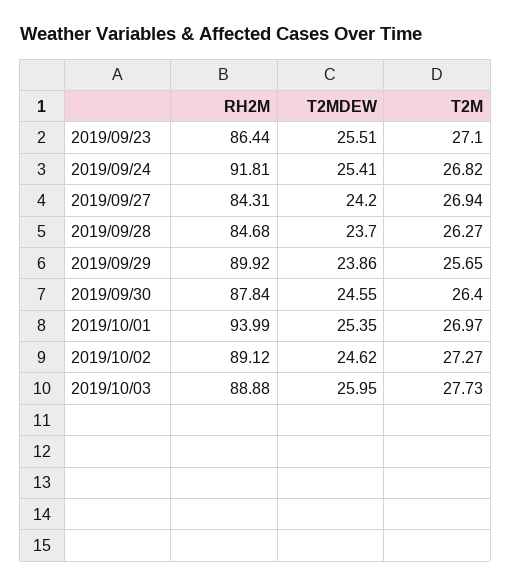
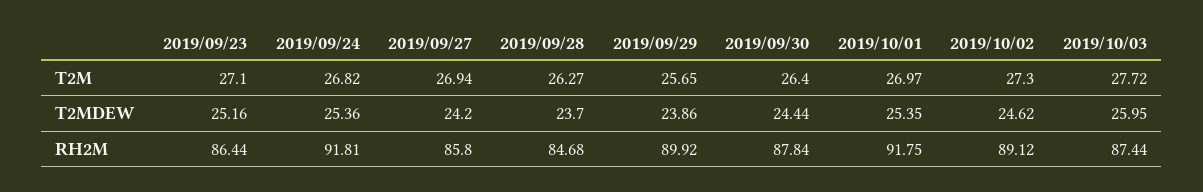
  {
    "RH2M": {
      "2019/09/23": 86.44,
      "2019/09/24": 91.81,
-     "2019/09/27": 84.31,
+     "2019/09/27": 85.8,
      "2019/09/28": 84.68,
      "2019/09/29": 89.92,
      "2019/09/30": 87.84,
-     "2019/10/01": 93.99,
+     "2019/10/01": 91.75,
      "2019/10/02": 89.12,
-     "2019/10/03": 88.88
+     "2019/10/03": 87.44
    },
    "T2MDEW": {
-     "2019/09/23": 25.51,
+     "2019/09/23": 25.16,
-     "2019/09/24": 25.41,
+     "2019/09/24": 25.36,
      "2019/09/27": 24.2,
      "2019/09/28": 23.7,
      "2019/09/29": 23.86,
-     "2019/09/30": 24.55,
+     "2019/09/30": 24.44,
      "2019/10/01": 25.35,
      "2019/10/02": 24.62,
      "2019/10/03": 25.95
    },
    "T2M": {
      "2019/09/23": 27.1,
      "2019/09/24": 26.82,
      "2019/09/27": 26.94,
      "2019/09/28": 26.27,
      "2019/09/29": 25.65,
      "2019/09/30": 26.4,
      "2019/10/01": 26.97,
-     "2019/10/02": 27.27,
+     "2019/10/02": 27.3,
-     "2019/10/03": 27.73
+     "2019/10/03": 27.72
    }
  }

